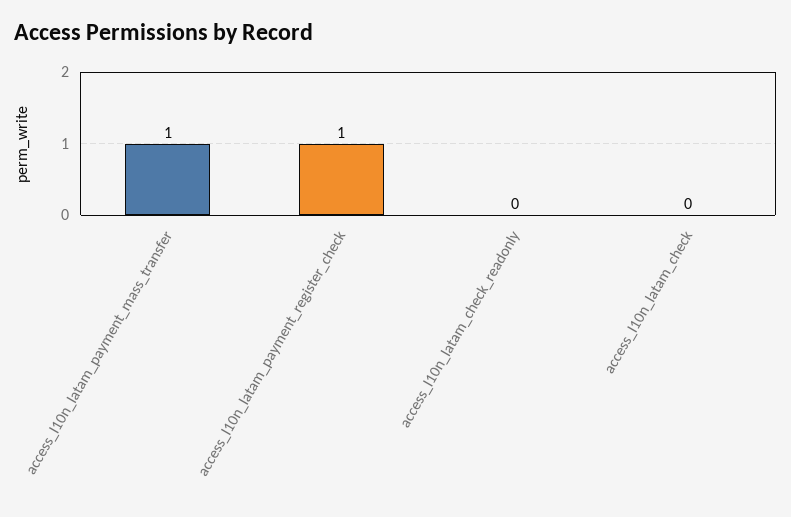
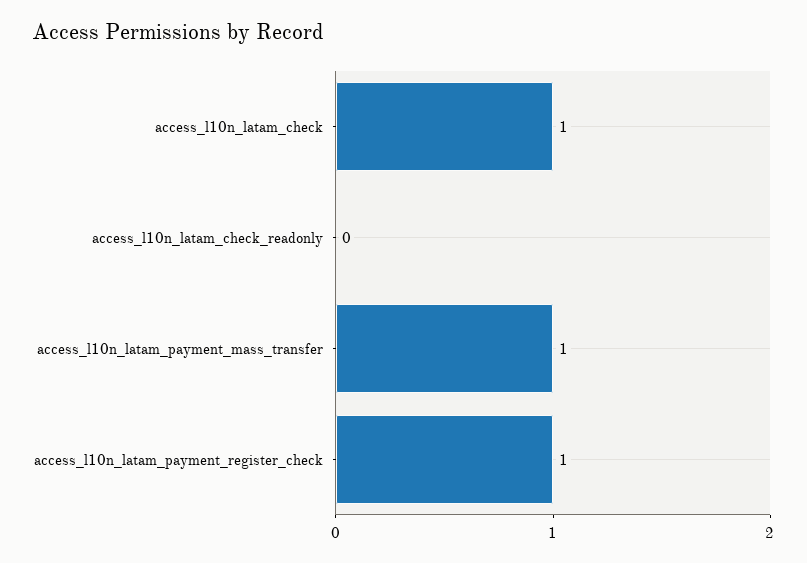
  {
    "access_l10n_latam_payment_mass_transfer": 1,
    "access_l10n_latam_payment_register_check": 1,
    "access_l10n_latam_check_readonly": 0,
-   "access_l10n_latam_check": 0
+   "access_l10n_latam_check": 1
  }

